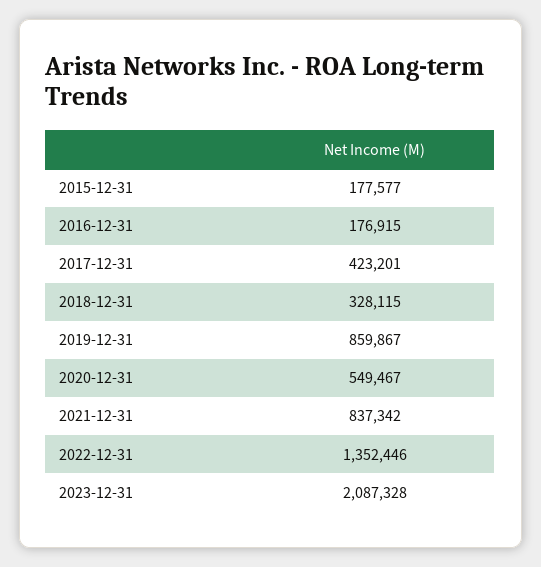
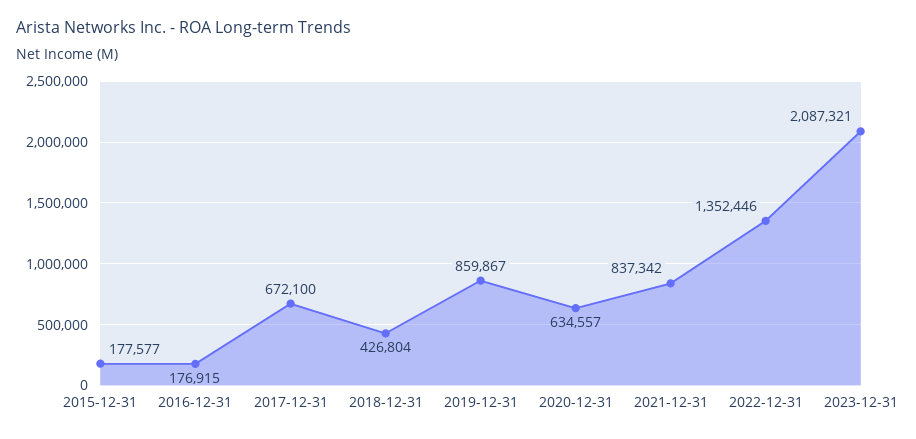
  {
    "2015-12-31": 177577,
    "2016-12-31": 176915,
-   "2017-12-31": 423201,
+   "2017-12-31": 672100,
-   "2018-12-31": 328115,
+   "2018-12-31": 426804,
    "2019-12-31": 859867,
-   "2020-12-31": 549467,
+   "2020-12-31": 634557,
    "2021-12-31": 837342,
    "2022-12-31": 1352446,
-   "2023-12-31": 2087328
+   "2023-12-31": 2087321
  }

